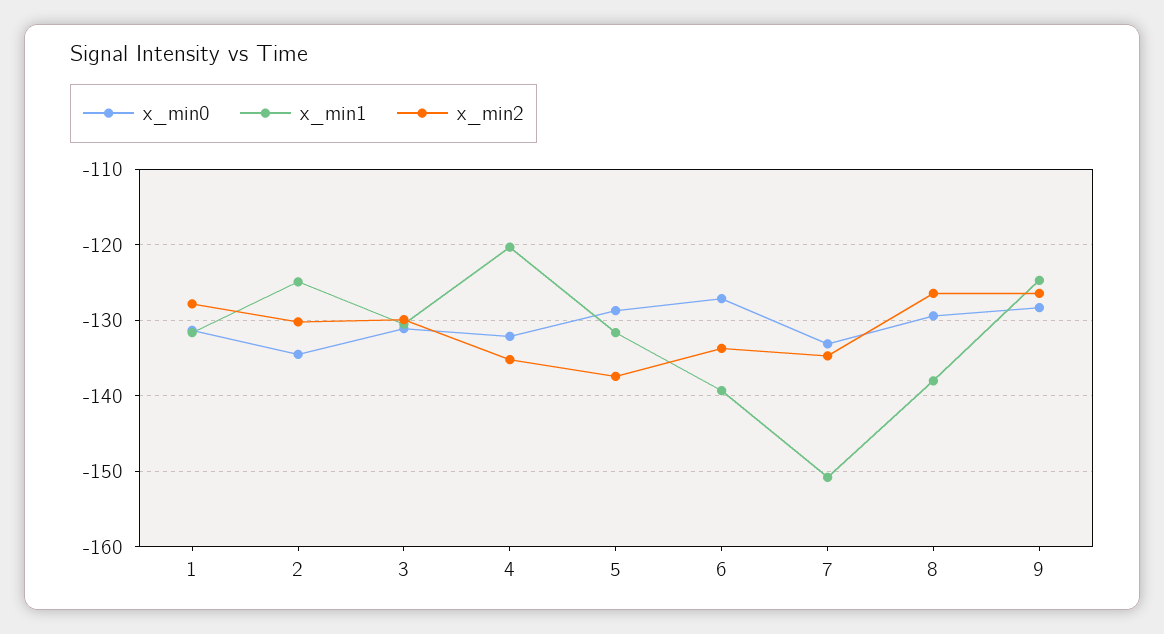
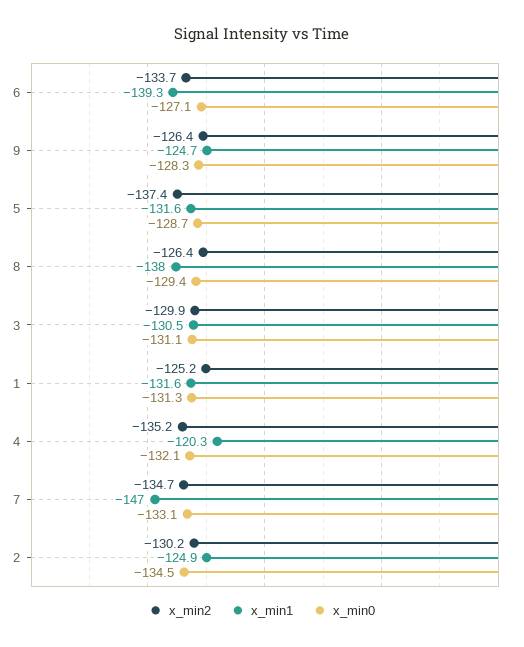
  {
    "x_min0": {
      "1": -131.3,
      "2": -134.5,
      "3": -131.1,
      "4": -132.1,
      "5": -128.7,
      "6": -127.1,
      "7": -133.1,
      "8": -129.4,
      "9": -128.3
    },
    "x_min1": {
      "1": -131.6,
      "2": -124.9,
      "3": -130.5,
      "4": -120.3,
      "5": -131.6,
      "6": -139.3,
-     "7": -151,
+     "7": -147,
      "8": -138,
      "9": -124.7
    },
    "x_min2": {
-     "1": -128,
+     "1": -125.2,
      "2": -130.2,
      "3": -129.9,
      "4": -135.2,
      "5": -137.4,
      "6": -133.7,
      "7": -134.7,
      "8": -126.4,
      "9": -126.4
    }
  }

